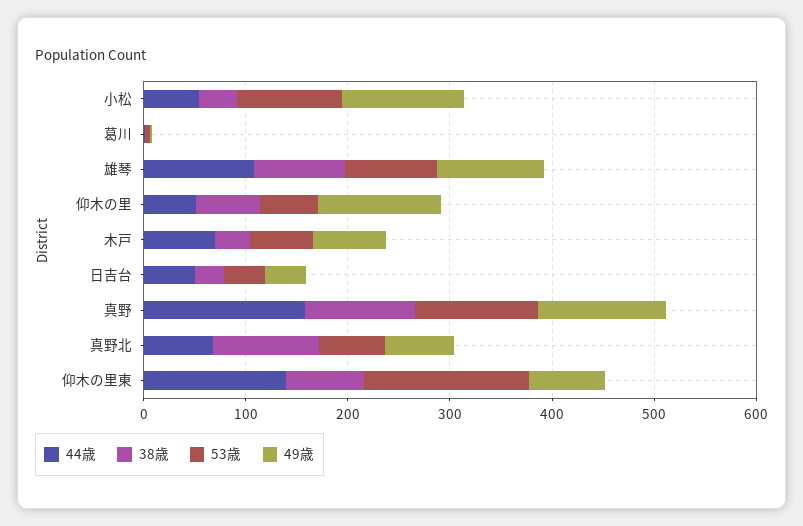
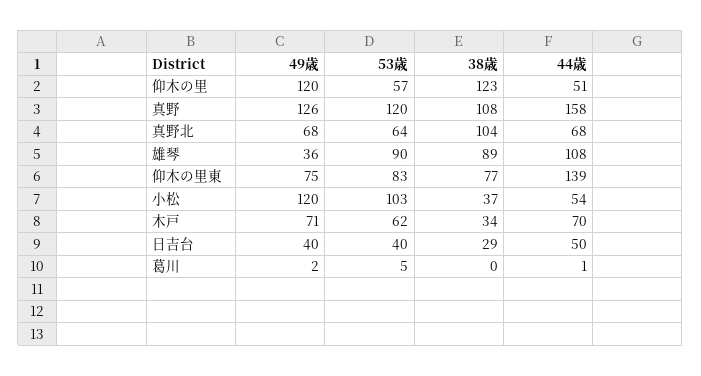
  {
    "44歳": {
      "小松": 54,
      "葛川": 1,
      "雄琴": 108,
      "仰木の里": 51,
      "木戸": 70,
      "日吉台": 50,
      "真野": 158,
      "真野北": 68,
      "仰木の里東": 139
    },
    "38歳": {
      "小松": 37,
      "葛川": 0,
      "雄琴": 89,
-     "仰木の里": 60,
+     "仰木の里": 123,
      "木戸": 34,
      "日吉台": 29,
      "真野": 108,
      "真野北": 104,
      "仰木の里東": 77
    },
    "53歳": {
      "小松": 103,
      "葛川": 5,
      "雄琴": 90,
      "仰木の里": 57,
      "木戸": 62,
      "日吉台": 40,
      "真野": 120,
      "真野北": 64,
-     "仰木の里東": 160
+     "仰木の里東": 83
    },
    "49歳": {
      "小松": 120,
      "葛川": 2,
-     "雄琴": 100,
+     "雄琴": 36,
      "仰木の里": 120,
      "木戸": 71,
      "日吉台": 40,
      "真野": 126,
      "真野北": 68,
      "仰木の里東": 75
    }
  }

